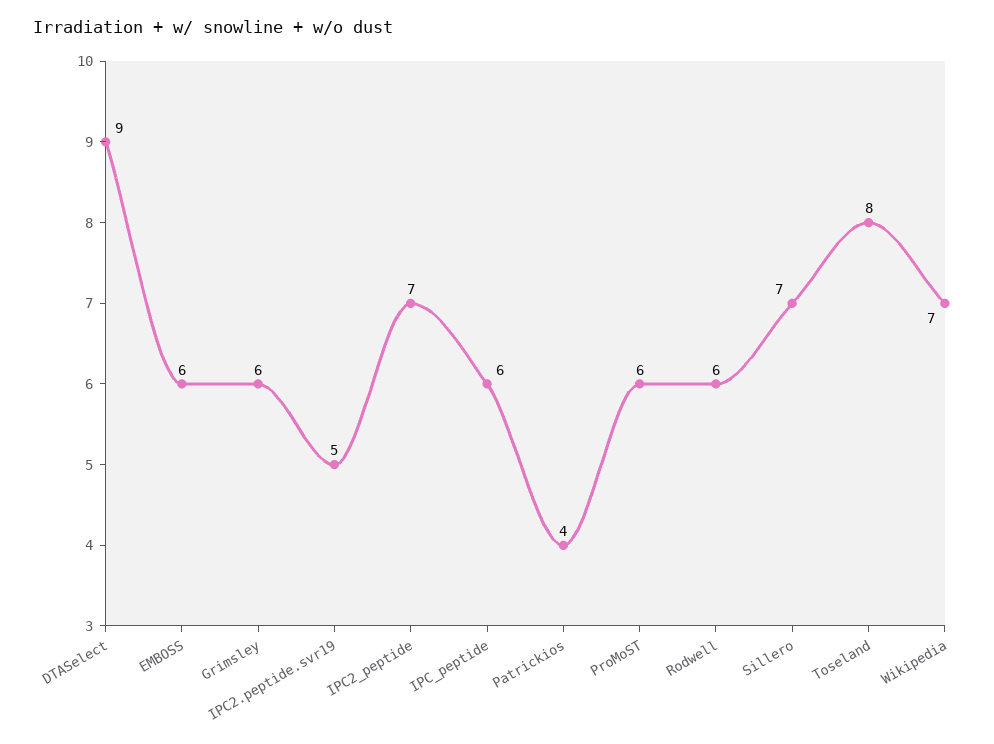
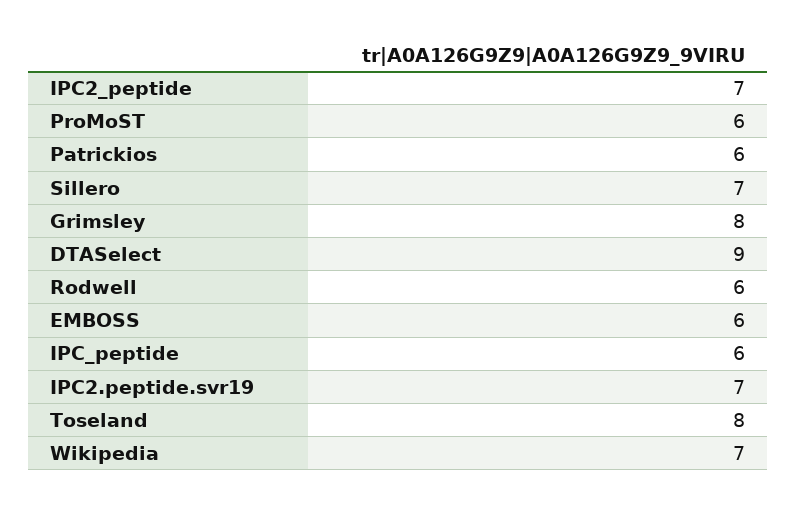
  {
    "DTASelect": 9,
    "EMBOSS": 6,
-   "Grimsley": 6,
+   "Grimsley": 8,
-   "IPC2.peptide.svr19": 5,
+   "IPC2.peptide.svr19": 7,
    "IPC2_peptide": 7,
    "IPC_peptide": 6,
-   "Patrickios": 4,
+   "Patrickios": 6,
    "ProMoST": 6,
    "Rodwell": 6,
    "Sillero": 7,
    "Toseland": 8,
    "Wikipedia": 7
  }

